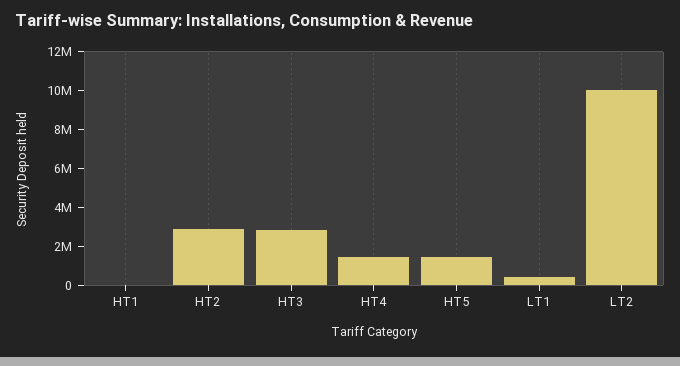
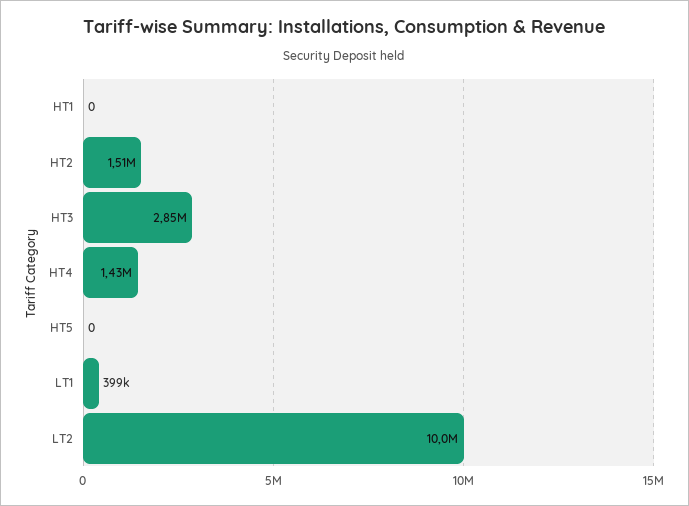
  {
    "HT1": 0,
-   "HT2": 3000000,
+   "HT2": 1510000,
    "HT3": 2850000,
    "HT4": 1430000,
-   "HT5": 1500000,
+   "HT5": 0,
    "LT1": 399000,
    "LT2": 10000000
  }

